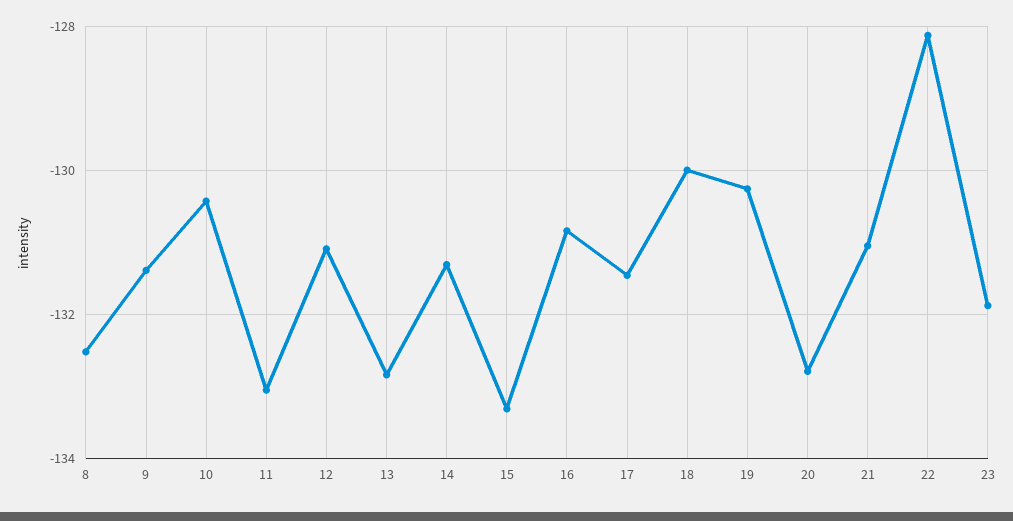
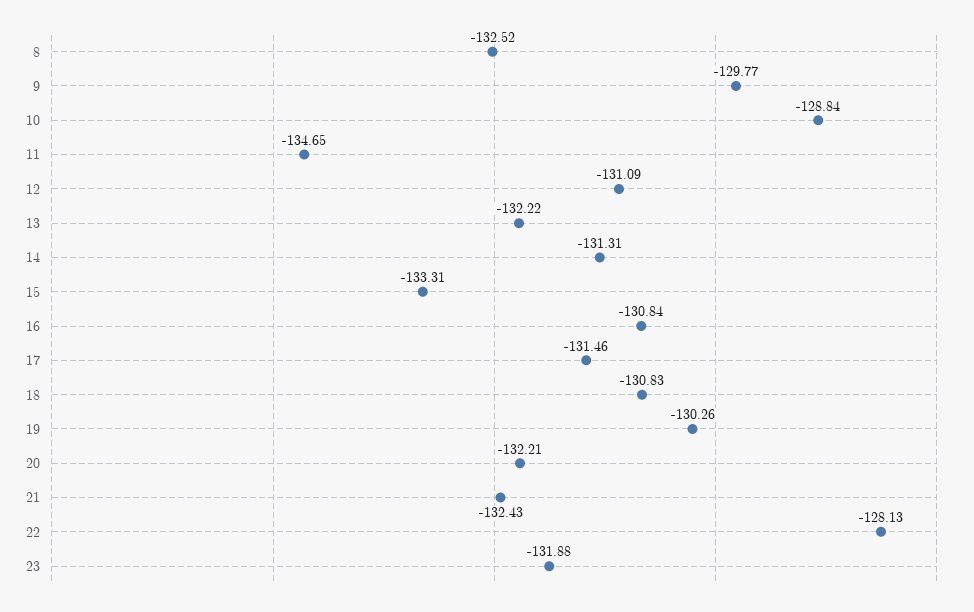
  {
    "8": -132.52,
-   "9": -131.4,
+   "9": -129.77,
-   "10": -130.4,
+   "10": -128.84,
-   "11": -133,
+   "11": -134.65,
    "12": -131.09,
-   "13": -132.8,
+   "13": -132.22,
    "14": -131.31,
    "15": -133.31,
    "16": -130.84,
    "17": -131.46,
-   "18": -130,
+   "18": -130.83,
    "19": -130.26,
-   "20": -132.8,
+   "20": -132.21,
-   "21": -131,
+   "21": -132.43,
    "22": -128.13,
    "23": -131.88
  }

